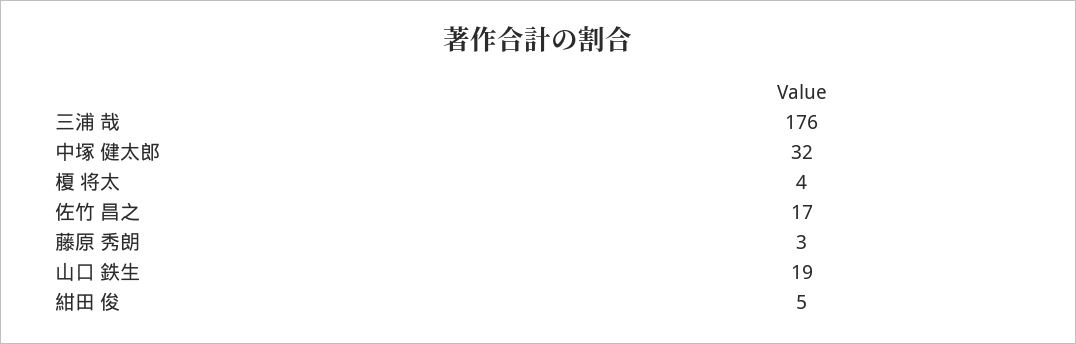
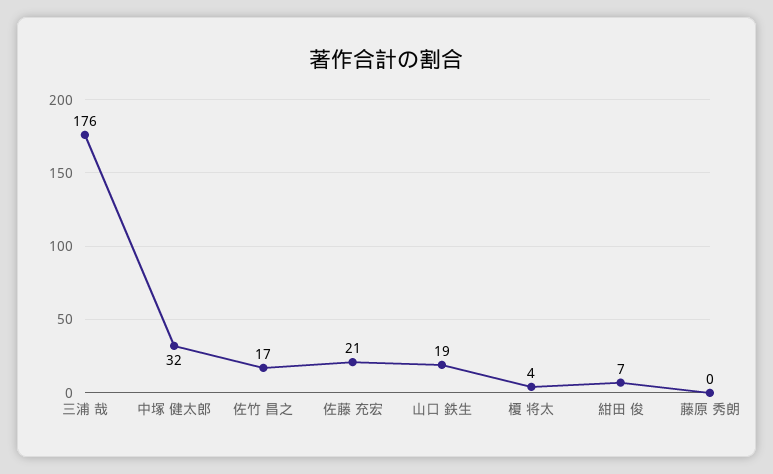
  {
    "三浦 哉": 176,
    "中塚 健太郎": 32,
    "榎 将太": 4,
    "佐竹 昌之": 17,
-   "藤原 秀朗": 3,
+   "藤原 秀朗": 0,
    "山口 鉄生": 19,
-   "紺田 俊": 5
+   "紺田 俊": 7,
+   "佐藤 充宏": 21
  }

